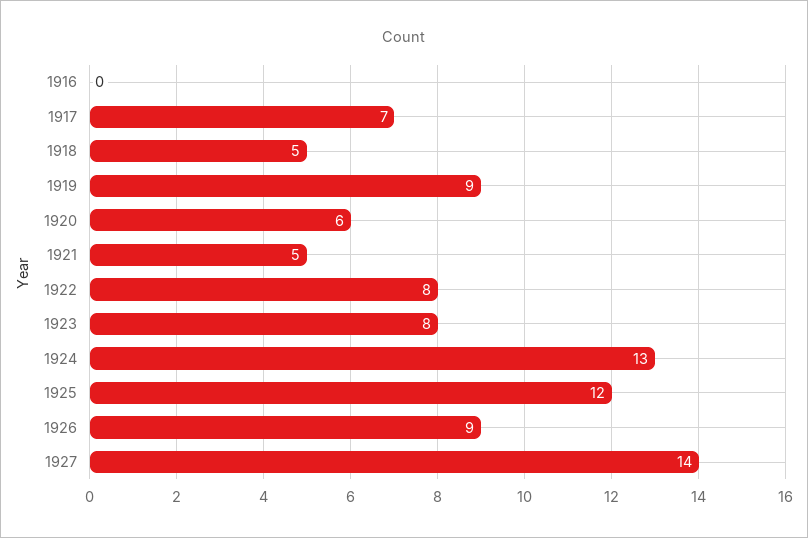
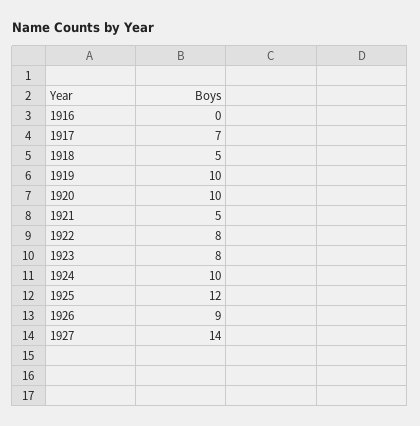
  {
    "1916": 0,
    "1917": 7,
    "1918": 5,
-   "1919": 9,
+   "1919": 10,
-   "1920": 6,
+   "1920": 10,
    "1921": 5,
    "1922": 8,
    "1923": 8,
-   "1924": 13,
+   "1924": 10,
    "1925": 12,
    "1926": 9,
    "1927": 14
  }

